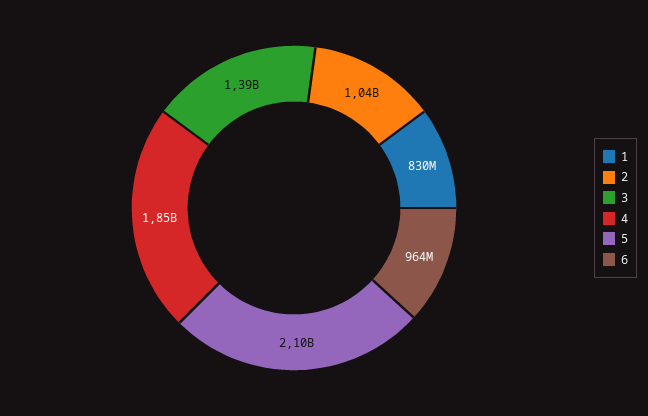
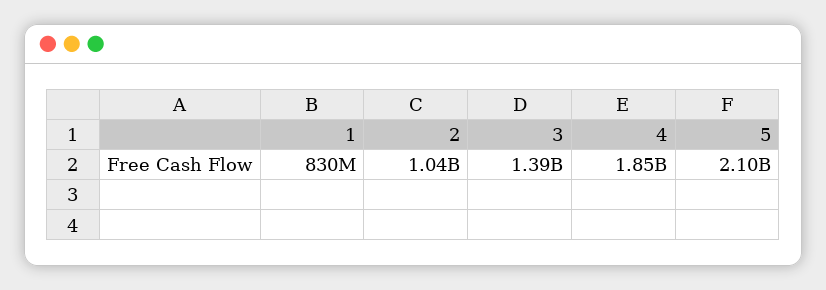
  {
    "1": 830000000,
    "2": 1040000000,
    "3": 1390000000,
    "4": 1850000000,
-   "5": 2100000000,
+   "5": 2100000000
-   "6": 964000000
  }

